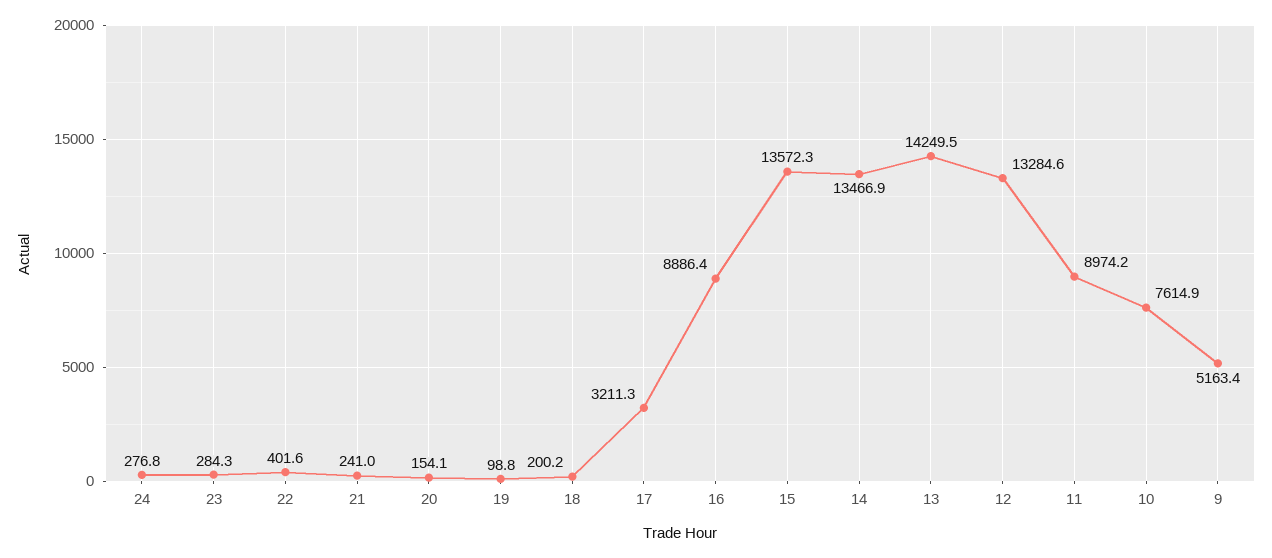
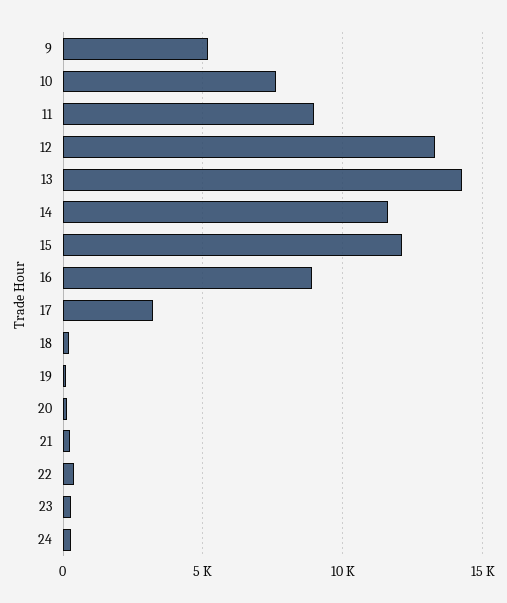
  {
    "24": 276.8,
    "23": 284.3,
    "22": 401.6,
    "21": 241,
    "20": 154.1,
    "19": 98.8,
    "18": 200.2,
    "17": 3211.3,
    "16": 8886.4,
-   "15": 13572.3,
+   "15": 12000,
-   "14": 13466.9,
+   "14": 11500,
    "13": 14249.5,
    "12": 13284.6,
    "11": 8974.2,
    "10": 7614.9,
    "9": 5163.4
  }

